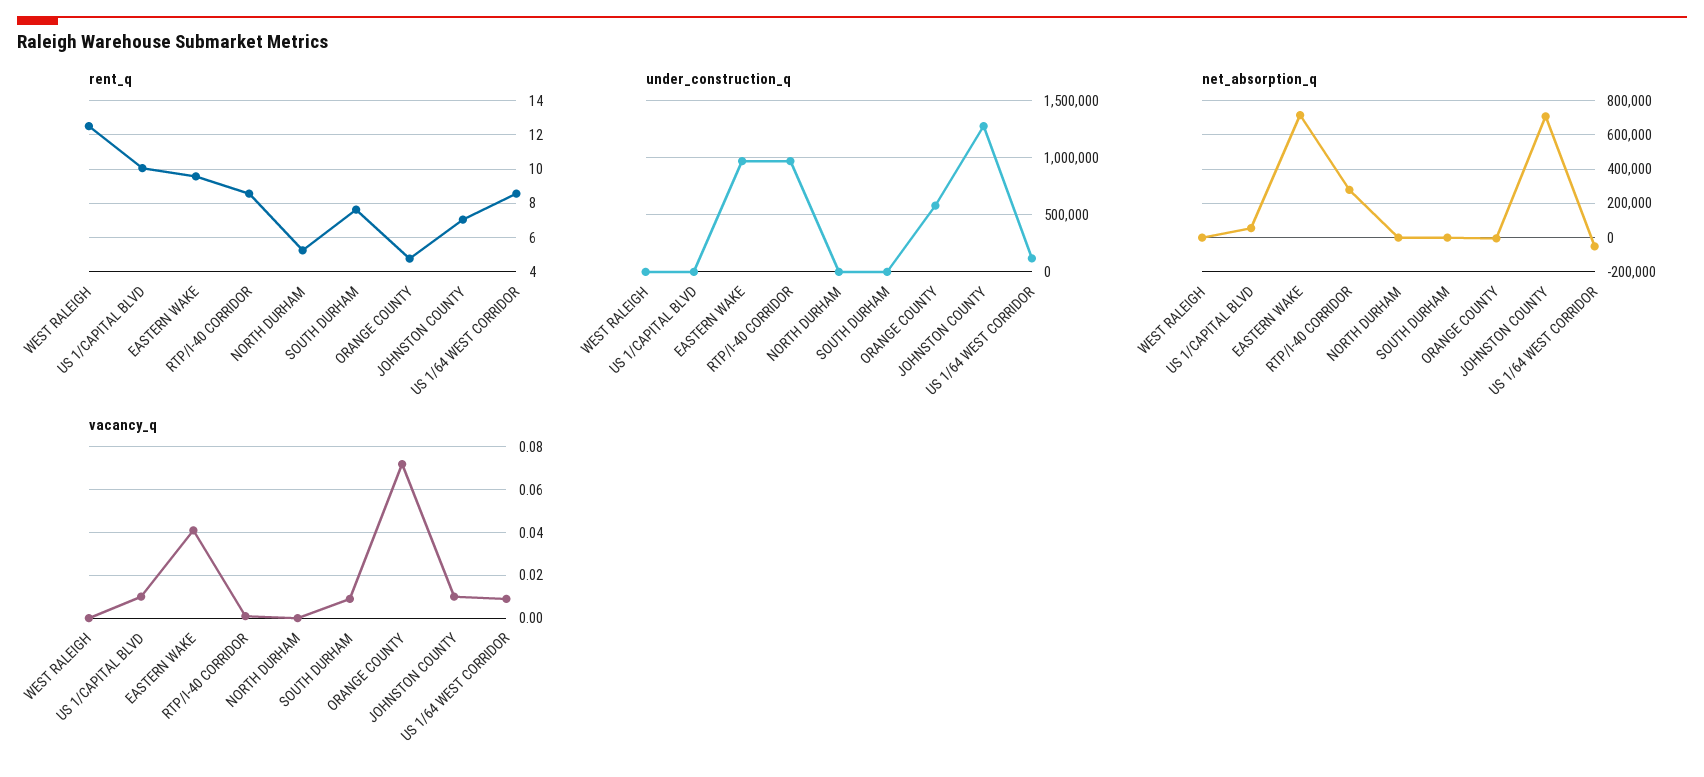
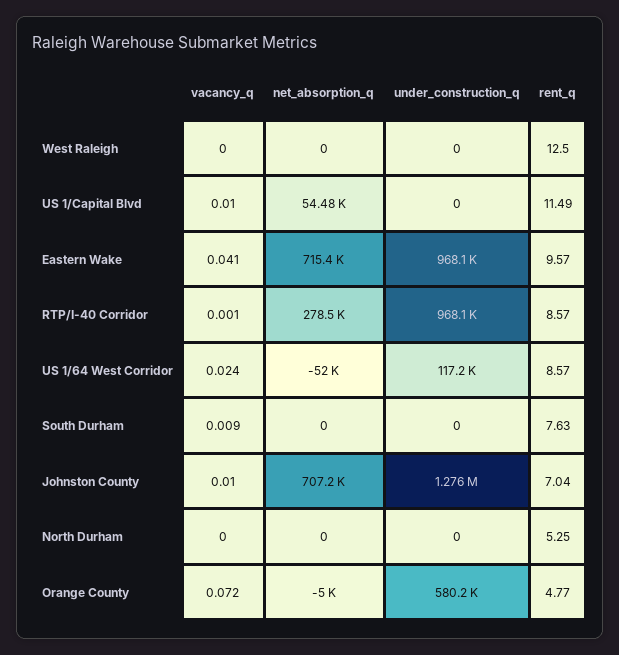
  {
    "rent_q": {
      "WEST RALEIGH": 12.5,
-     "US 1/CAPITAL BLVD": 10,
+     "US 1/CAPITAL BLVD": 11.49,
      "EASTERN WAKE": 9.57,
      "RTP/I-40 CORRIDOR": 8.57,
      "NORTH DURHAM": 5.25,
      "SOUTH DURHAM": 7.63,
      "ORANGE COUNTY": 4.77,
      "JOHNSTON COUNTY": 7.04,
      "US 1/64 WEST CORRIDOR": 8.57
    },
    "under_construction_q": {
      "WEST RALEIGH": 0,
      "US 1/CAPITAL BLVD": 0,
      "EASTERN WAKE": 968100,
      "RTP/I-40 CORRIDOR": 968100,
      "NORTH DURHAM": 0,
      "SOUTH DURHAM": 0,
      "ORANGE COUNTY": 580200,
      "JOHNSTON COUNTY": 1276000,
      "US 1/64 WEST CORRIDOR": 117200
    },
    "net_absorption_q": {
      "WEST RALEIGH": 0,
      "US 1/CAPITAL BLVD": 54480,
      "EASTERN WAKE": 715400,
      "RTP/I-40 CORRIDOR": 278500,
      "NORTH DURHAM": 0,
      "SOUTH DURHAM": 0,
      "ORANGE COUNTY": -5000,
      "JOHNSTON COUNTY": 707200,
      "US 1/64 WEST CORRIDOR": -52000
    },
    "vacancy_q": {
      "WEST RALEIGH": 0,
      "US 1/CAPITAL BLVD": 0.01,
      "EASTERN WAKE": 0.041,
      "RTP/I-40 CORRIDOR": 0.001,
      "NORTH DURHAM": 0,
      "SOUTH DURHAM": 0.009,
      "ORANGE COUNTY": 0.072,
      "JOHNSTON COUNTY": 0.01,
-     "US 1/64 WEST CORRIDOR": 0.01
+     "US 1/64 WEST CORRIDOR": 0.024
    }
  }

